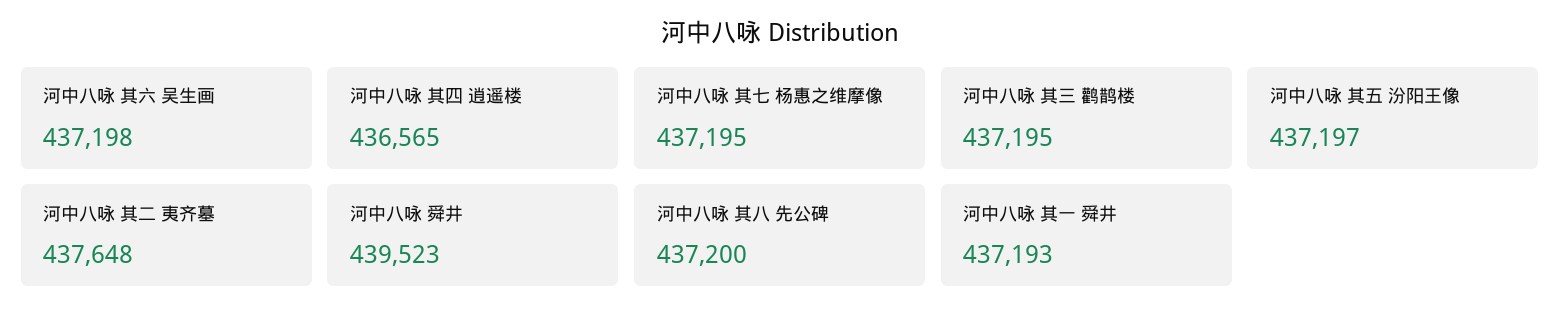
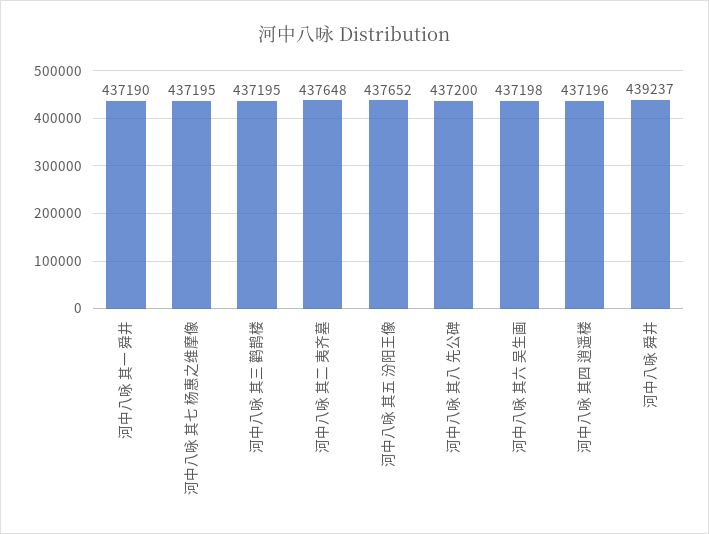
  {
    "河中八咏 其六 吴生画": 437198,
-   "河中八咏 其四 逍遥楼": 436565,
+   "河中八咏 其四 逍遥楼": 437196,
    "河中八咏 其七 杨惠之维摩像": 437195,
    "河中八咏 其三 鹳鹊楼": 437195,
-   "河中八咏 其五 汾阳王像": 437197,
+   "河中八咏 其五 汾阳王像": 437652,
    "河中八咏 其二 夷齐墓": 437648,
-   "河中八咏 舜井": 439523,
+   "河中八咏 舜井": 439237,
    "河中八咏 其八 先公碑": 437200,
-   "河中八咏 其一 舜井": 437193
+   "河中八咏 其一 舜井": 437190
  }

